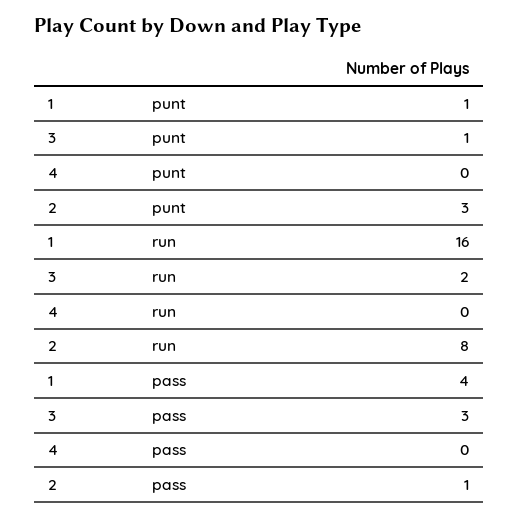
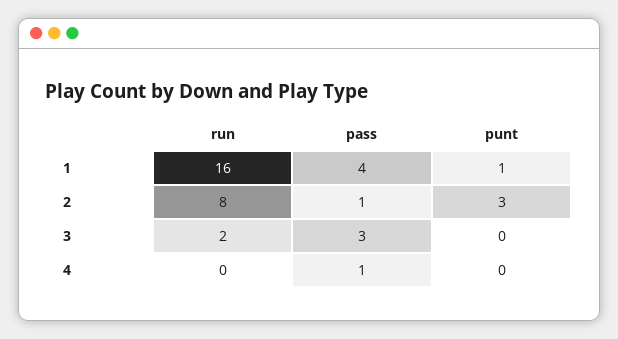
  {
    "1": {
      "punt": 1,
      "run": 16,
      "pass": 4
    },
    "3": {
-     "punt": 1,
+     "punt": 0,
      "run": 2,
      "pass": 3
    },
    "4": {
      "punt": 0,
      "run": 0,
-     "pass": 0
+     "pass": 1
    },
    "2": {
      "punt": 3,
      "run": 8,
      "pass": 1
    }
  }

